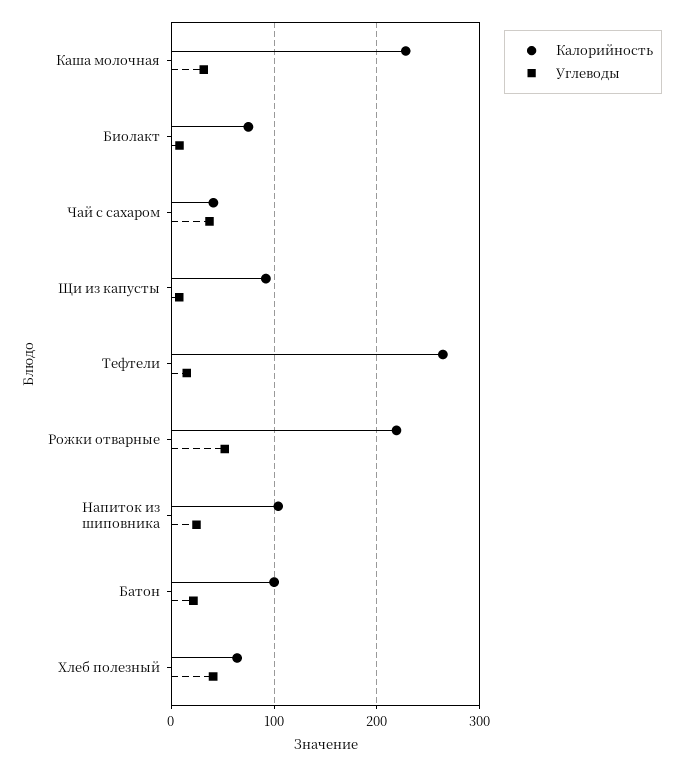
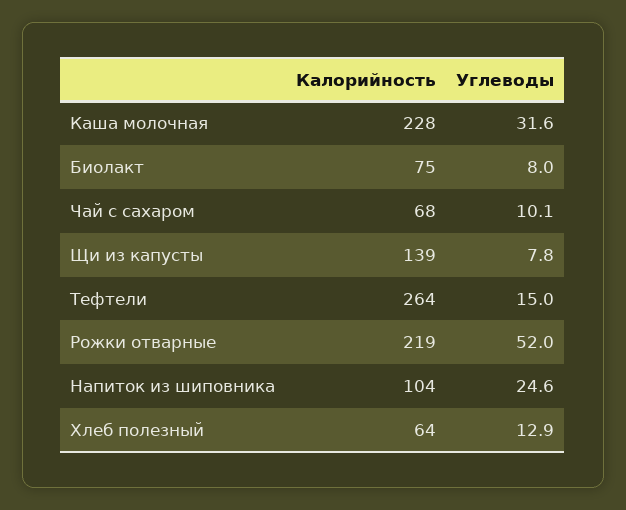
  {
    "Калорийность": {
      "Каша молочная": 228,
      "Биолакт": 75,
-     "Чай с сахаром": 40,
+     "Чай с сахаром": 68,
-     "Щи из капусты": 90,
+     "Щи из капусты": 139,
      "Тефтели": 264,
      "Рожки отварные": 219,
      "Напиток из шиповника": 104,
-     "Батон": 100,
      "Хлеб полезный": 64
    },
    "Углеводы": {
      "Каша молочная": 31.6,
      "Биолакт": 8,
-     "Чай с сахаром": 40,
+     "Чай с сахаром": 10.1,
      "Щи из капусты": 7.8,
      "Тефтели": 15,
      "Рожки отварные": 52,
      "Напиток из шиповника": 24.6,
-     "Батон": 20,
-     "Хлеб полезный": 40
+     "Хлеб полезный": 12.9
    }
  }

